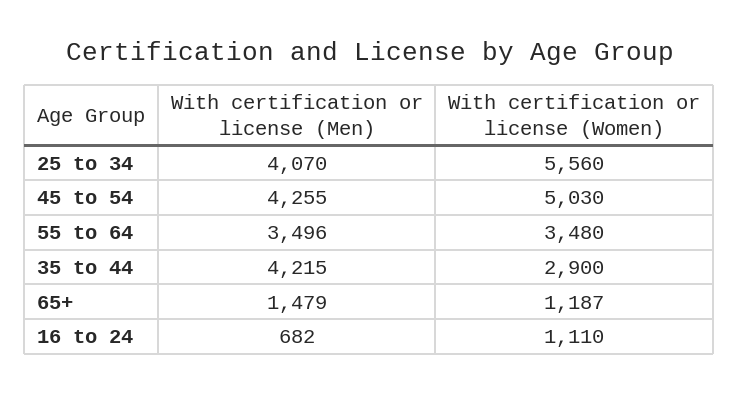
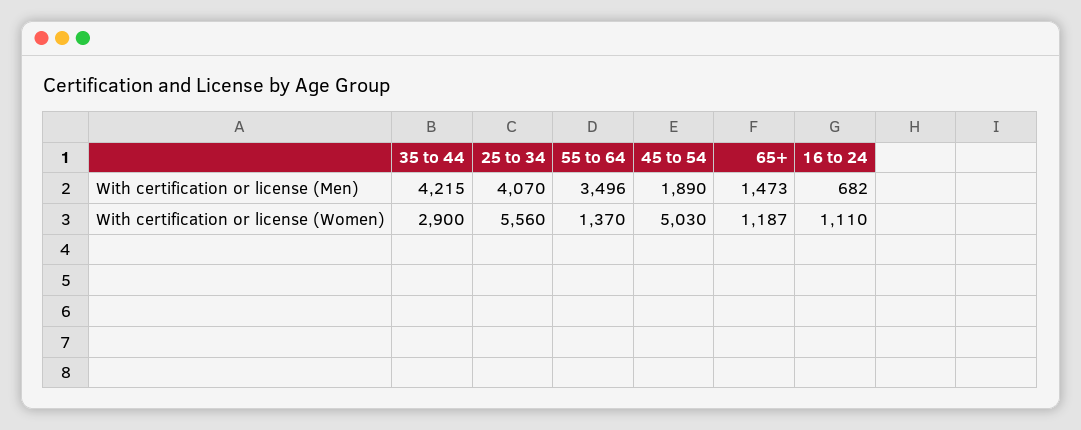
  {
    "With certification or license (Men)": {
      "25 to 34": 4070,
-     "45 to 54": 4255,
+     "45 to 54": 1890,
      "55 to 64": 3496,
      "35 to 44": 4215,
-     "65+": 1479,
+     "65+": 1473,
      "16 to 24": 682
    },
    "With certification or license (Women)": {
      "25 to 34": 5560,
      "45 to 54": 5030,
-     "55 to 64": 3480,
+     "55 to 64": 1370,
      "35 to 44": 2900,
      "65+": 1187,
      "16 to 24": 1110
    }
  }

